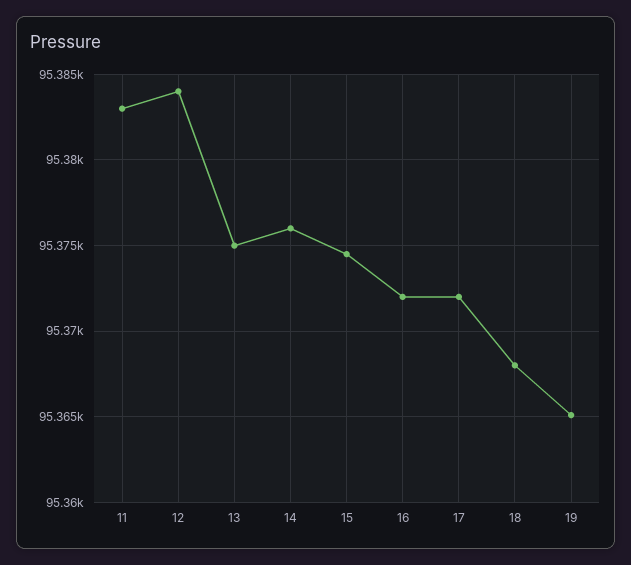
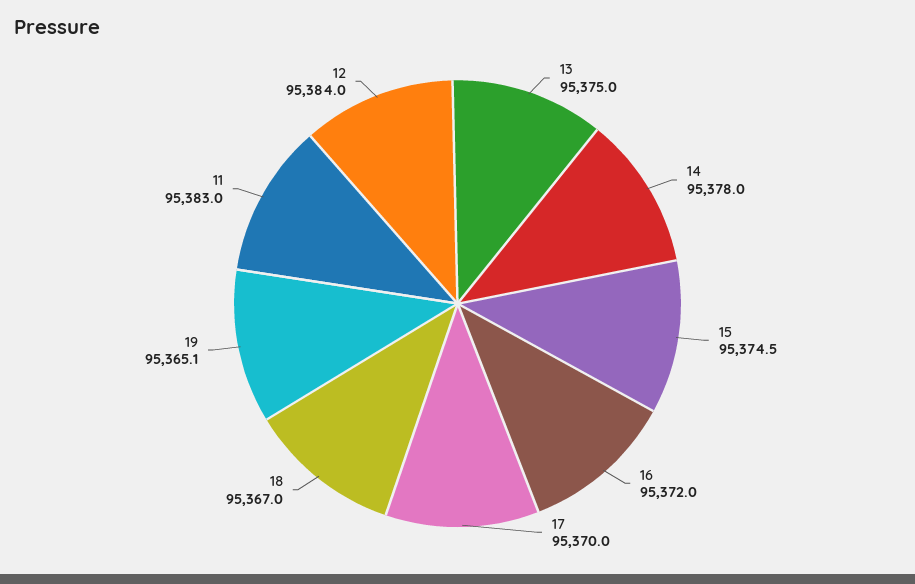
  {
    "11": 95383,
    "12": 95384,
    "13": 95375,
-   "14": 95376,
+   "14": 95378,
    "15": 95374.5,
    "16": 95372,
-   "17": 95372,
+   "17": 95370,
-   "18": 95368,
+   "18": 95367,
    "19": 95365.1
  }

